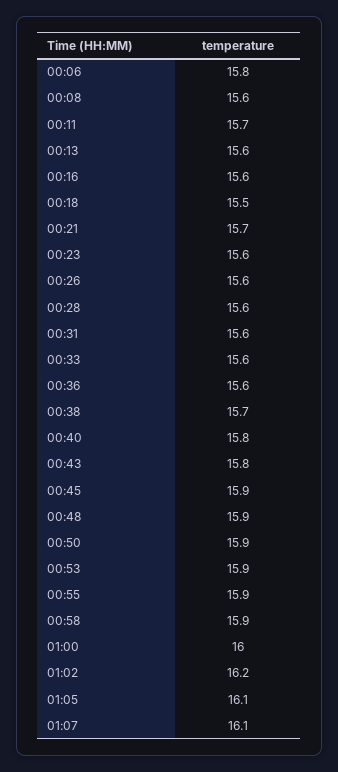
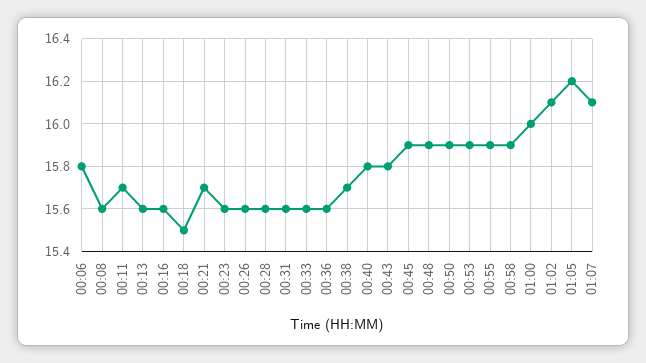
  {
    "00:06": 15.8,
    "00:08": 15.6,
    "00:11": 15.7,
    "00:13": 15.6,
    "00:16": 15.6,
    "00:18": 15.5,
    "00:21": 15.7,
    "00:23": 15.6,
    "00:26": 15.6,
    "00:28": 15.6,
    "00:31": 15.6,
    "00:33": 15.6,
    "00:36": 15.6,
    "00:38": 15.7,
    "00:40": 15.8,
    "00:43": 15.8,
    "00:45": 15.9,
    "00:48": 15.9,
    "00:50": 15.9,
    "00:53": 15.9,
    "00:55": 15.9,
    "00:58": 15.9,
    "01:00": 16,
-   "01:02": 16.2,
+   "01:02": 16.1,
-   "01:05": 16.1,
+   "01:05": 16.2,
    "01:07": 16.1
  }

